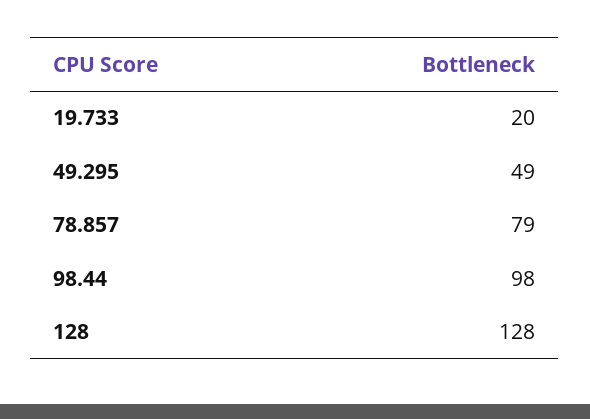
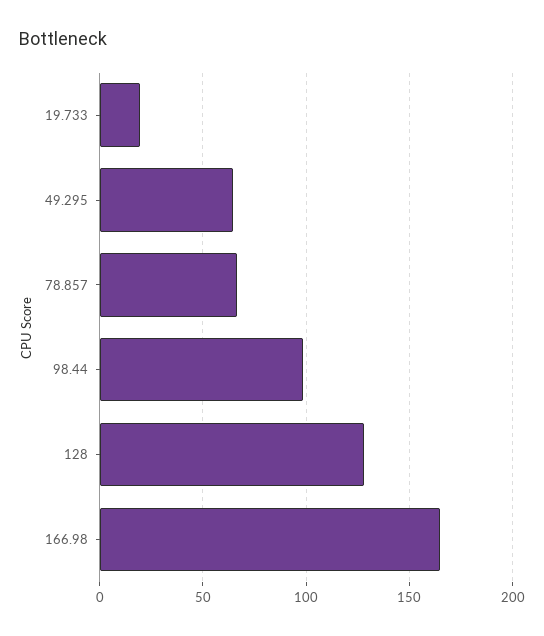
  {
    "19.733": 20,
-   "49.295": 49,
+   "49.295": 65,
-   "78.857": 79,
+   "78.857": 65,
    "98.44": 98,
-   "128": 128
+   "128": 128,
+   "166.98": 165
  }

